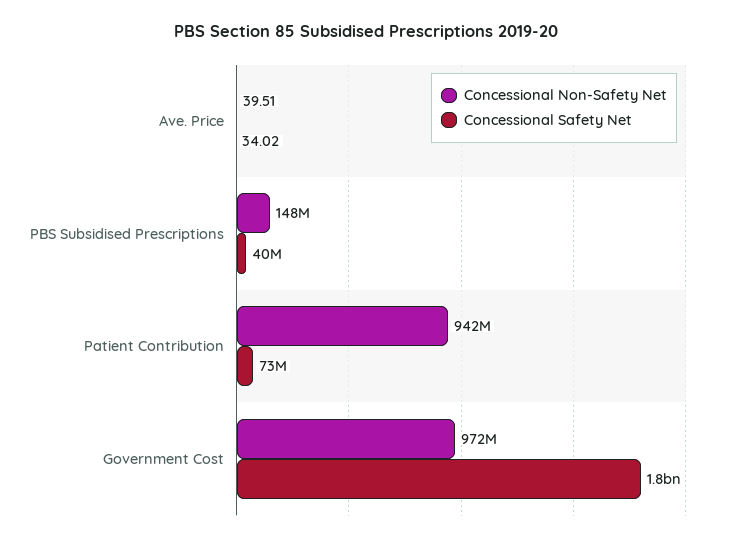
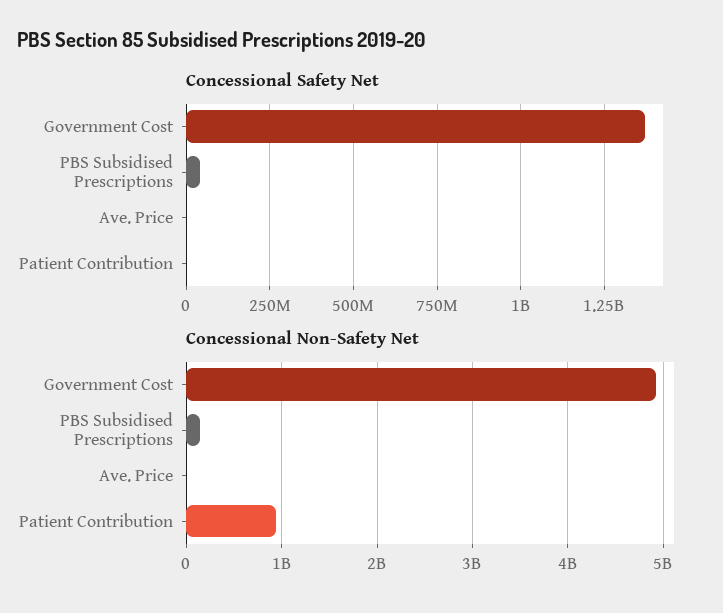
  {
    "Concessional Non-Safety Net": {
      "Ave. Price": 39.51,
      "PBS Subsidised Prescriptions": 148000000,
      "Patient Contribution": 942000000,
-     "Government Cost": 972000000
+     "Government Cost": 4900000000
    },
    "Concessional Safety Net": {
      "Ave. Price": 34.02,
      "PBS Subsidised Prescriptions": 40000000,
-     "Patient Contribution": 73000000,
+     "Patient Contribution": 0,
-     "Government Cost": 1800000000
+     "Government Cost": 1375000000
    }
  }

